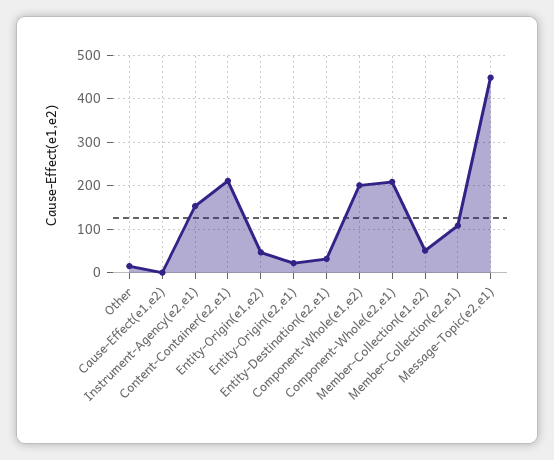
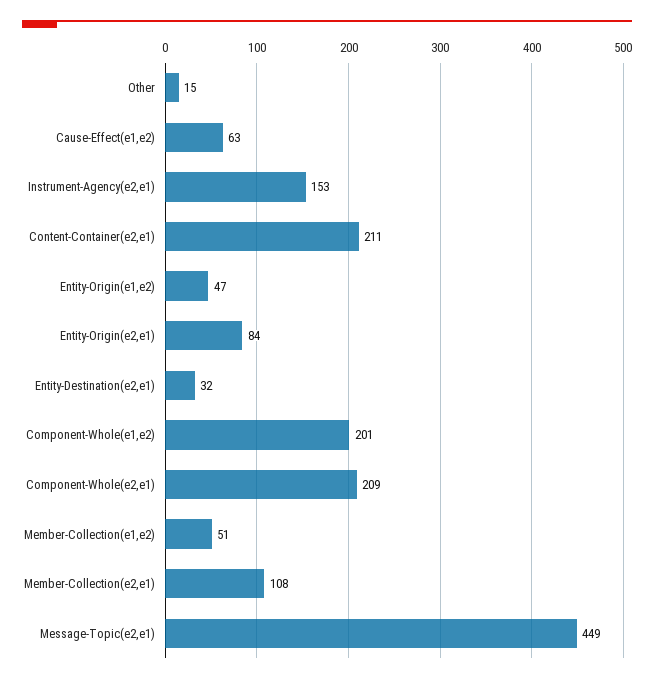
  {
    "Other": 15,
-   "Cause-Effect(e1,e2)": 0,
+   "Cause-Effect(e1,e2)": 63,
    "Instrument-Agency(e2,e1)": 153,
    "Content-Container(e2,e1)": 211,
    "Entity-Origin(e1,e2)": 47,
-   "Entity-Origin(e2,e1)": 20,
+   "Entity-Origin(e2,e1)": 84,
    "Entity-Destination(e2,e1)": 32,
    "Component-Whole(e1,e2)": 201,
    "Component-Whole(e2,e1)": 209,
    "Member-Collection(e1,e2)": 51,
    "Member-Collection(e2,e1)": 108,
    "Message-Topic(e2,e1)": 449
  }

